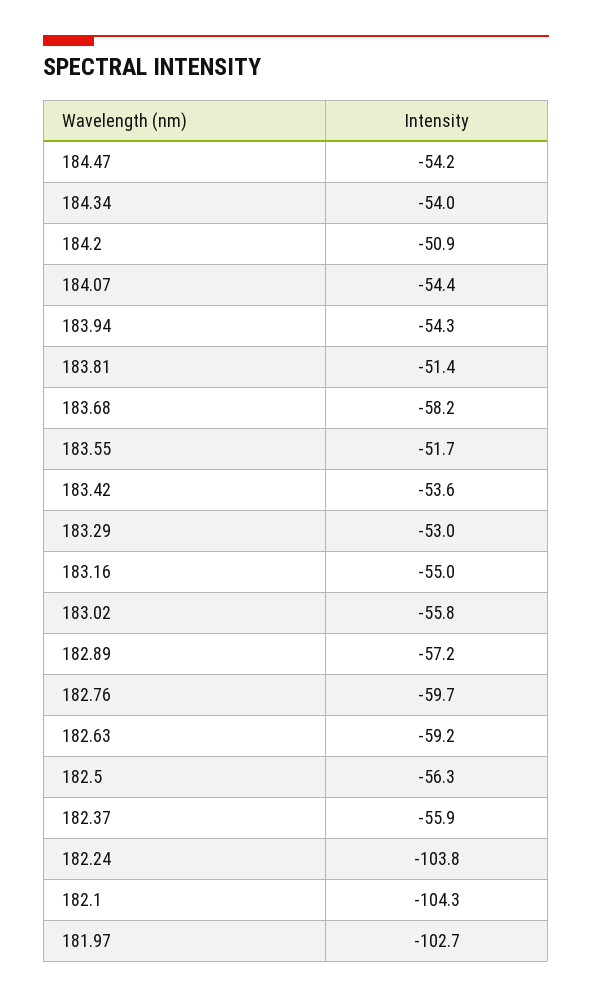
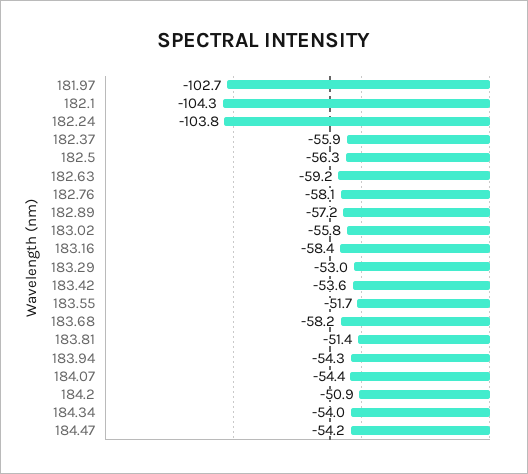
  {
    "184.47": -54.2,
    "184.34": -54,
    "184.2": -50.9,
    "184.07": -54.4,
    "183.94": -54.3,
    "183.81": -51.4,
    "183.68": -58.2,
    "183.55": -51.7,
    "183.42": -53.6,
    "183.29": -53,
-   "183.16": -55,
+   "183.16": -58.4,
    "183.02": -55.8,
    "182.89": -57.2,
-   "182.76": -59.7,
+   "182.76": -58.1,
    "182.63": -59.2,
    "182.5": -56.3,
    "182.37": -55.9,
    "182.24": -103.8,
    "182.1": -104.3,
    "181.97": -102.7
  }

